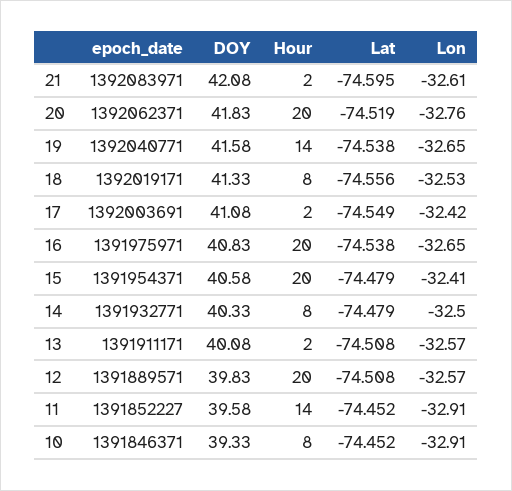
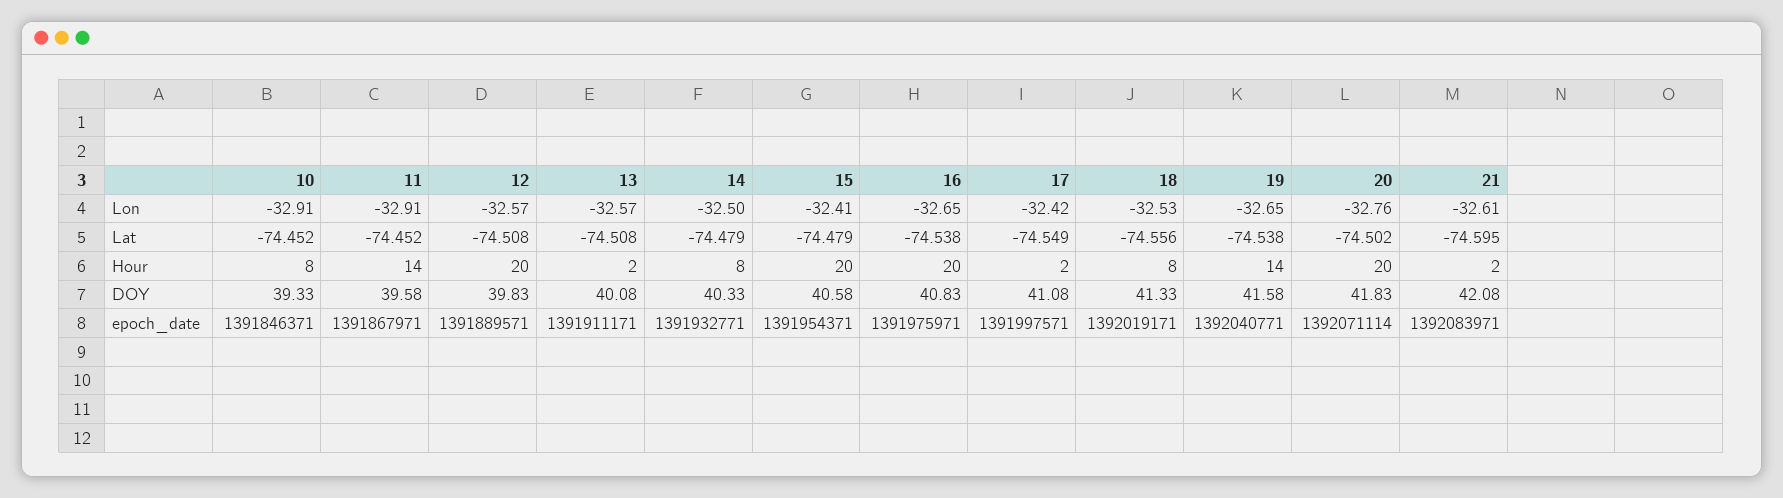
  {
    "epoch_date": {
      "21": 1392083971,
-     "20": 1392062371,
+     "20": 1392071114,
      "19": 1392040771,
      "18": 1392019171,
-     "17": 1392003691,
+     "17": 1391997571,
      "16": 1391975971,
      "15": 1391954371,
      "14": 1391932771,
      "13": 1391911171,
      "12": 1391889571,
-     "11": 1391852227,
+     "11": 1391867971,
      "10": 1391846371
    },
    "DOY": {
      "21": 42.08,
      "20": 41.83,
      "19": 41.58,
      "18": 41.33,
      "17": 41.08,
      "16": 40.83,
      "15": 40.58,
      "14": 40.33,
      "13": 40.08,
      "12": 39.83,
      "11": 39.58,
      "10": 39.33
    },
    "Hour": {
      "21": 2,
      "20": 20,
      "19": 14,
      "18": 8,
      "17": 2,
      "16": 20,
      "15": 20,
      "14": 8,
      "13": 2,
      "12": 20,
      "11": 14,
      "10": 8
    },
    "Lat": {
      "21": -74.595,
-     "20": -74.519,
+     "20": -74.502,
      "19": -74.538,
      "18": -74.556,
      "17": -74.549,
      "16": -74.538,
      "15": -74.479,
      "14": -74.479,
      "13": -74.508,
      "12": -74.508,
      "11": -74.452,
      "10": -74.452
    },
    "Lon": {
      "21": -32.61,
      "20": -32.76,
      "19": -32.65,
      "18": -32.53,
      "17": -32.42,
      "16": -32.65,
      "15": -32.41,
      "14": -32.5,
      "13": -32.57,
      "12": -32.57,
      "11": -32.91,
      "10": -32.91
    }
  }

